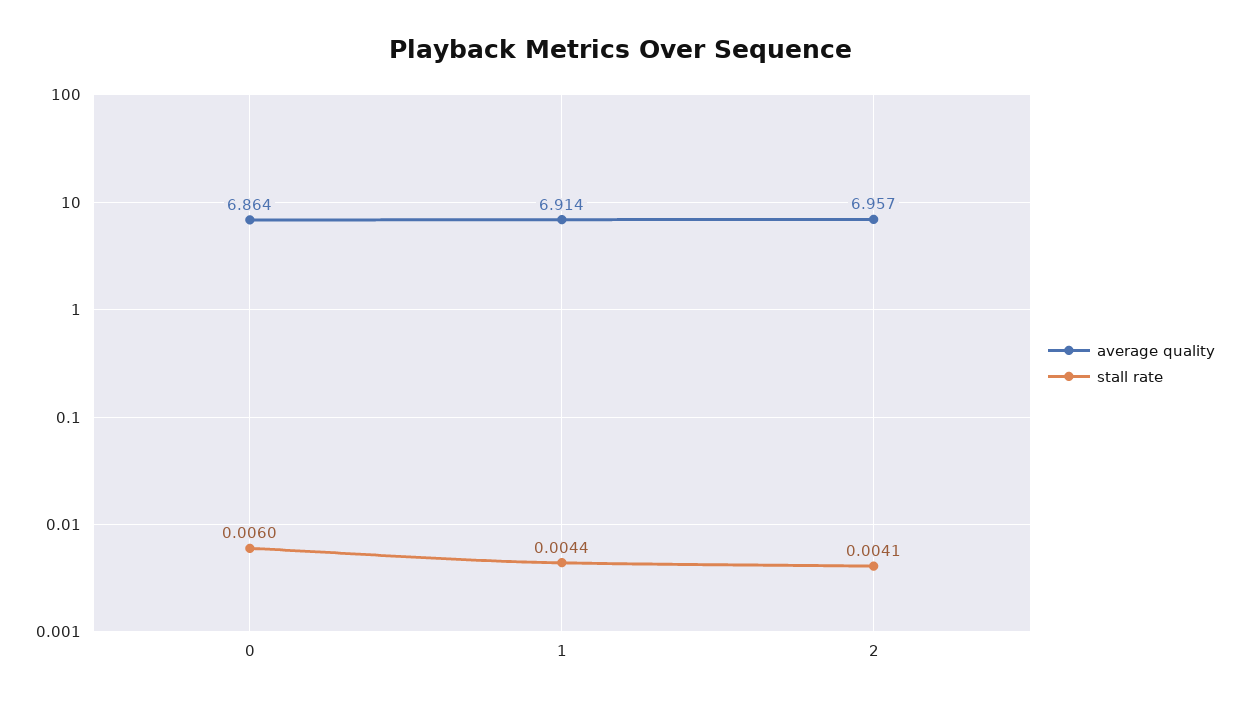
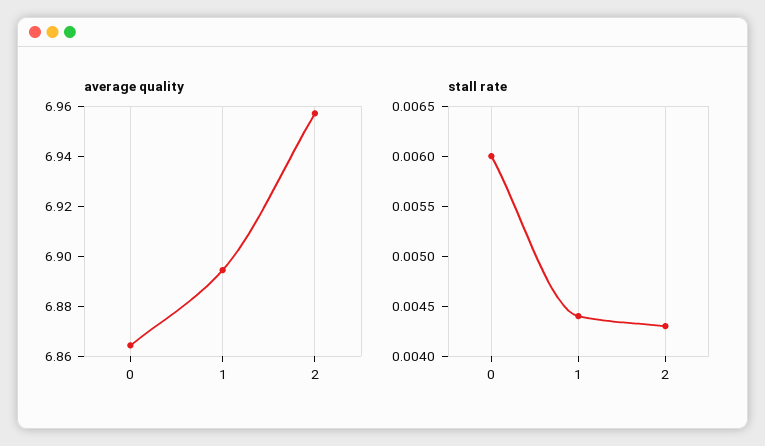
  {
    "average quality": {
      "0": 6.864,
-     "1": 6.914,
+     "1": 6.895,
      "2": 6.957
    },
    "stall rate": {
      "0": 0.006,
      "1": 0.0044,
-     "2": 0.0041
+     "2": 0.0043
    }
  }

